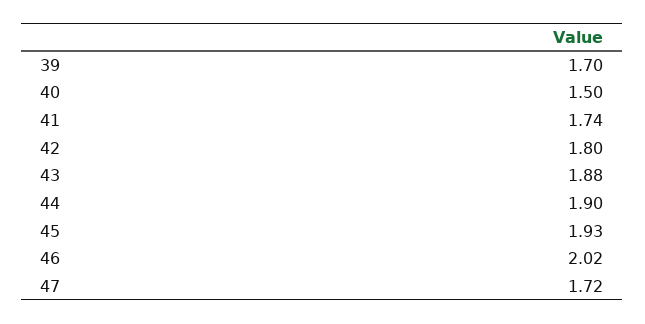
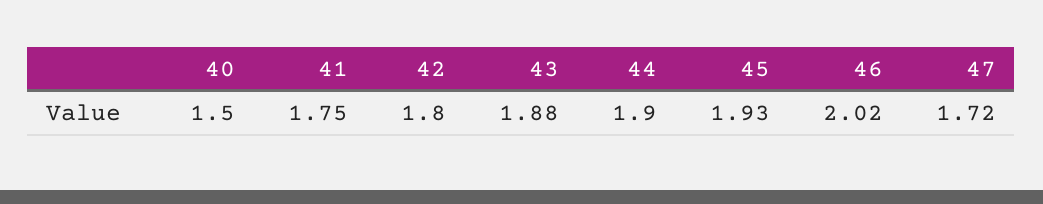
  {
-   "39": 1.7,
    "40": 1.5,
-   "41": 1.74,
+   "41": 1.75,
    "42": 1.8,
    "43": 1.88,
    "44": 1.9,
    "45": 1.93,
    "46": 2.02,
    "47": 1.72
  }

